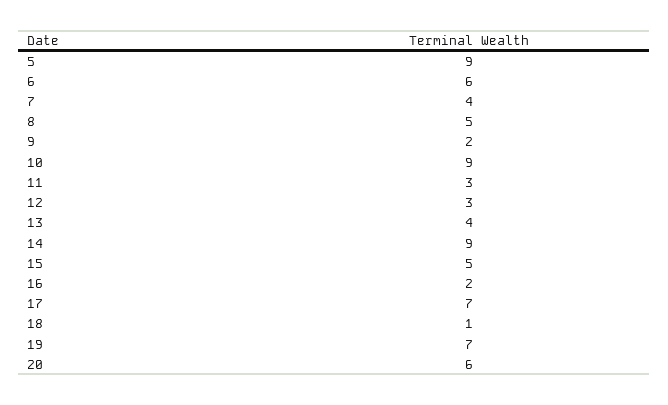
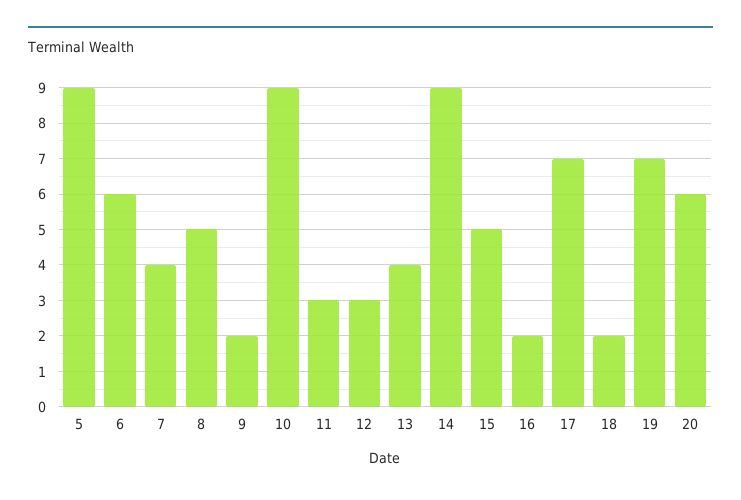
  {
    "5": 9,
    "6": 6,
    "7": 4,
    "8": 5,
    "9": 2,
    "10": 9,
    "11": 3,
    "12": 3,
    "13": 4,
    "14": 9,
    "15": 5,
    "16": 2,
    "17": 7,
-   "18": 1,
+   "18": 2,
    "19": 7,
    "20": 6
  }

